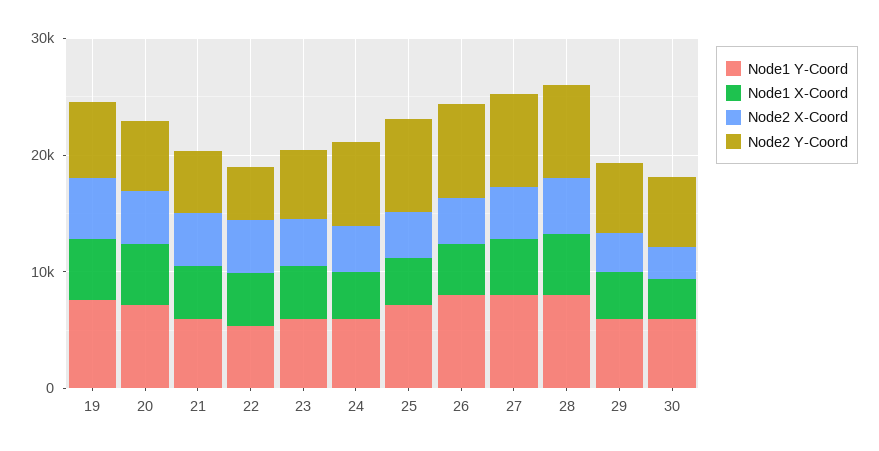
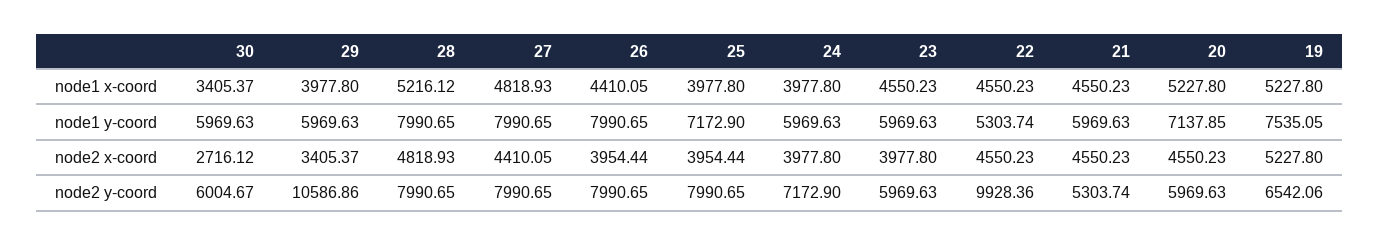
  {
    "Node1 Y-Coord": {
      "19": 7535.05,
      "20": 7137.85,
      "21": 5969.63,
      "22": 5303.74,
      "23": 5969.63,
      "24": 5969.63,
      "25": 7172.9,
      "26": 7990.65,
      "27": 7990.65,
      "28": 7990.65,
      "29": 5969.63,
      "30": 5969.63
    },
    "Node1 X-Coord": {
      "19": 5227.8,
      "20": 5227.8,
      "21": 4550.23,
      "22": 4550.23,
      "23": 4550.23,
      "24": 3977.8,
      "25": 3977.8,
      "26": 4410.05,
      "27": 4818.93,
      "28": 5216.12,
      "29": 3977.8,
      "30": 3405.37
    },
    "Node2 X-Coord": {
      "19": 5227.8,
      "20": 4550.23,
      "21": 4550.23,
      "22": 4550.23,
      "23": 3977.8,
      "24": 3977.8,
      "25": 3954.44,
      "26": 3954.44,
      "27": 4410.05,
      "28": 4818.93,
      "29": 3405.37,
      "30": 2716.12
    },
    "Node2 Y-Coord": {
      "19": 6542.06,
      "20": 5969.63,
      "21": 5303.74,
-     "22": 4000,
+     "22": 9928.36,
      "23": 5969.63,
      "24": 7172.9,
      "25": 7990.65,
      "26": 7990.65,
      "27": 7990.65,
      "28": 7990.65,
-     "29": 6000,
+     "29": 10586.86,
      "30": 6004.67
    }
  }

